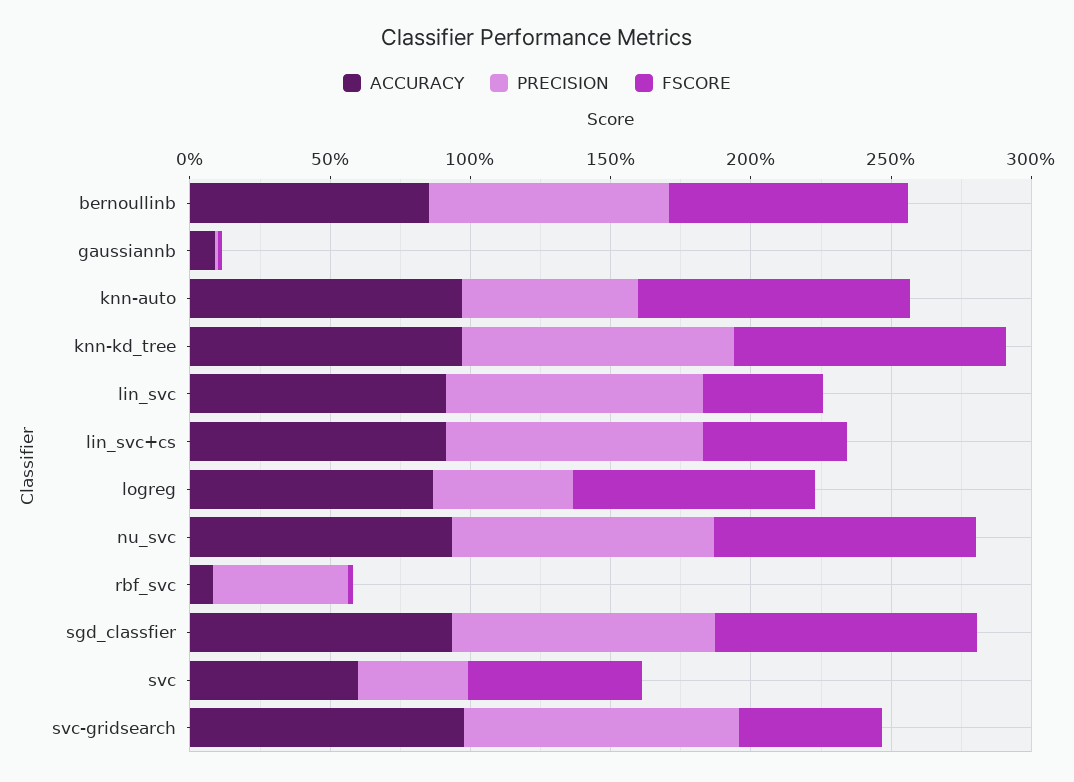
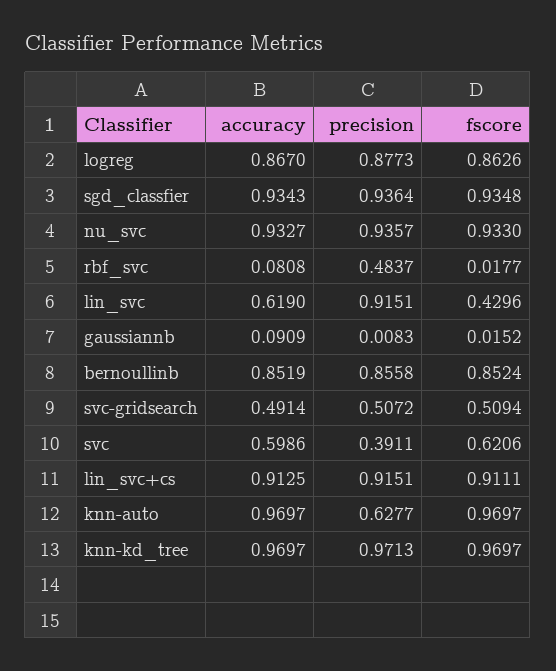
  {
    "ACCURACY": {
      "bernoullinb": 0.8519,
      "gaussiannb": 0.0909,
      "knn-auto": 0.9697,
      "knn-kd_tree": 0.9697,
-     "lin_svc": 0.9,
+     "lin_svc": 0.619,
      "lin_svc+cs": 0.9125,
      "logreg": 0.867,
      "nu_svc": 0.9327,
      "rbf_svc": 0.0808,
      "sgd_classfier": 0.9343,
      "svc": 0.5986,
-     "svc-gridsearch": 1
+     "svc-gridsearch": 0.4914
    },
    "PRECISION": {
      "bernoullinb": 0.8558,
      "gaussiannb": 0.0083,
      "knn-auto": 0.6277,
      "knn-kd_tree": 0.9713,
      "lin_svc": 0.9151,
      "lin_svc+cs": 0.9151,
-     "logreg": 0.5,
+     "logreg": 0.8773,
      "nu_svc": 0.9357,
      "rbf_svc": 0.4837,
      "sgd_classfier": 0.9364,
      "svc": 0.3911,
-     "svc-gridsearch": 1
+     "svc-gridsearch": 0.5072
    },
    "FSCORE": {
      "bernoullinb": 0.8524,
      "gaussiannb": 0.0152,
      "knn-auto": 0.9697,
      "knn-kd_tree": 0.9697,
      "lin_svc": 0.4296,
-     "lin_svc+cs": 0.5,
+     "lin_svc+cs": 0.9111,
      "logreg": 0.8626,
      "nu_svc": 0.933,
      "rbf_svc": 0.0177,
      "sgd_classfier": 0.9348,
      "svc": 0.6206,
      "svc-gridsearch": 0.5094
    }
  }

